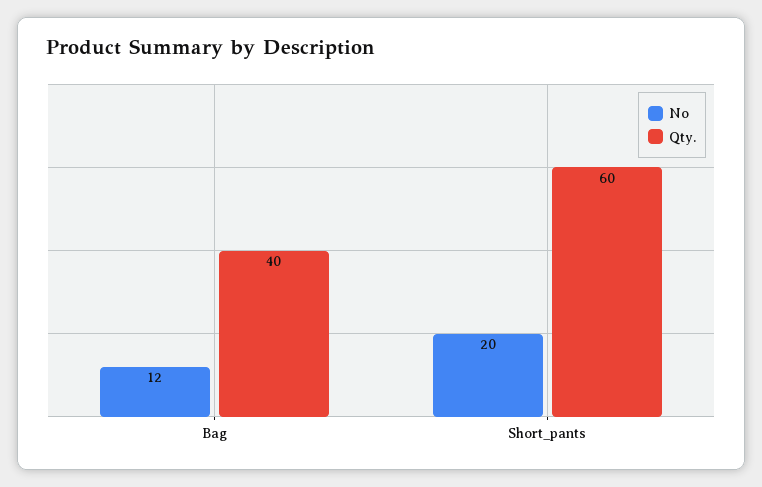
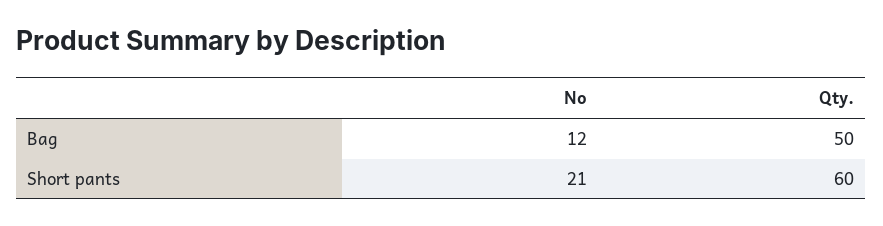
  {
    "No": {
      "Bag": 12,
-     "Short_pants": 20
+     "Short_pants": 21
    },
    "Qty.": {
-     "Bag": 40,
+     "Bag": 50,
      "Short_pants": 60
    }
  }

